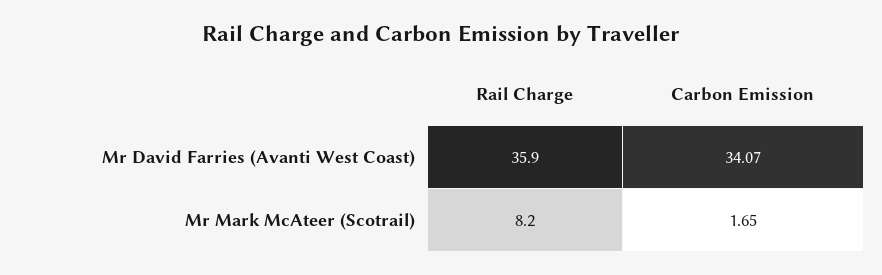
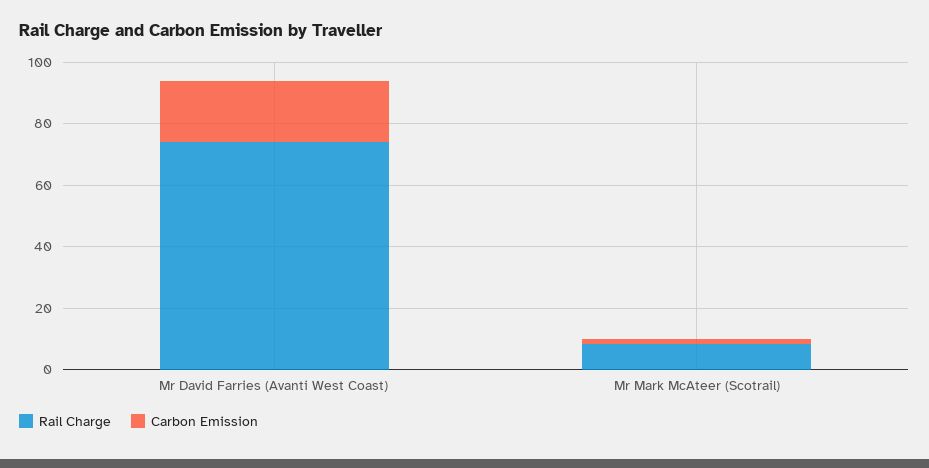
  {
    "Rail Charge": {
-     "Mr David Farries (Avanti West Coast)": 35.9,
+     "Mr David Farries (Avanti West Coast)": 75,
      "Mr Mark McAteer (Scotrail)": 8.2
    },
    "Carbon Emission": {
-     "Mr David Farries (Avanti West Coast)": 34.07,
+     "Mr David Farries (Avanti West Coast)": 20,
      "Mr Mark McAteer (Scotrail)": 1.65
    }
  }

